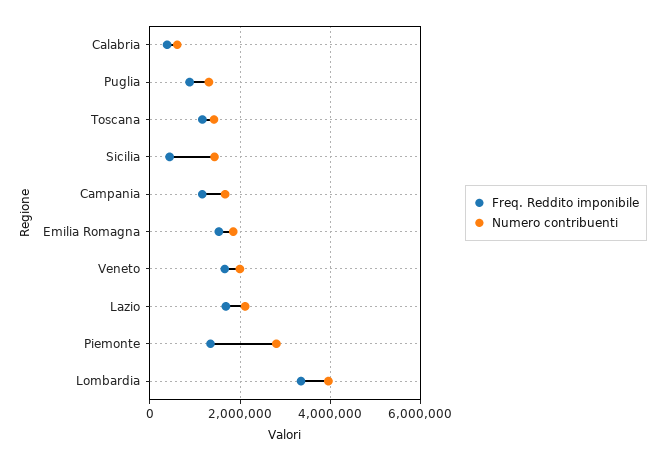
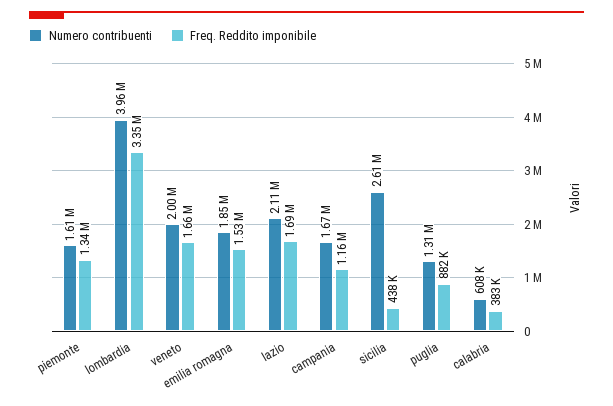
  {
    "Freq. Reddito imponibile": {
      "Calabria": 383000,
      "Puglia": 882000,
-     "Toscana": 1200000,
      "Sicilia": 438000,
      "Campania": 1160000,
      "Emilia Romagna": 1530000,
      "Veneto": 1660000,
      "Lazio": 1690000,
      "Piemonte": 1340000,
      "Lombardia": 3350000
    },
    "Numero contribuenti": {
      "Calabria": 608000,
      "Puglia": 1310000,
-     "Toscana": 1400000,
-     "Sicilia": 1400000,
+     "Sicilia": 2610000,
      "Campania": 1670000,
      "Emilia Romagna": 1850000,
      "Veneto": 2000000,
      "Lazio": 2110000,
-     "Piemonte": 2800000,
+     "Piemonte": 1610000,
      "Lombardia": 3960000
    }
  }

